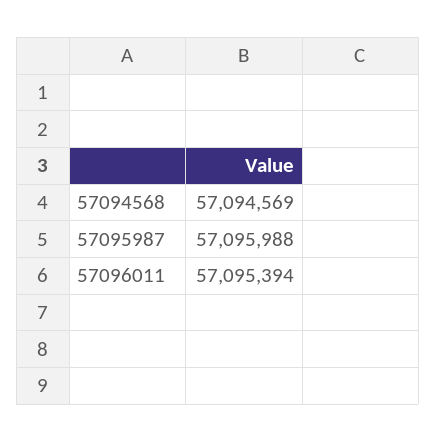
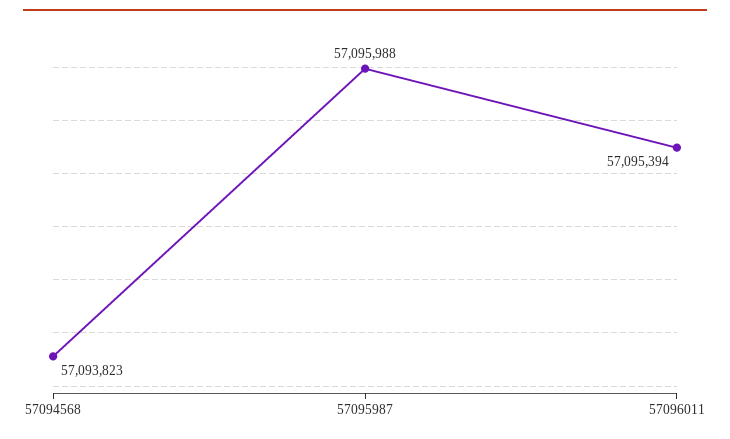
  {
-   "57094568": 57094569,
+   "57094568": 57093823,
    "57095987": 57095988,
    "57096011": 57095394
  }

